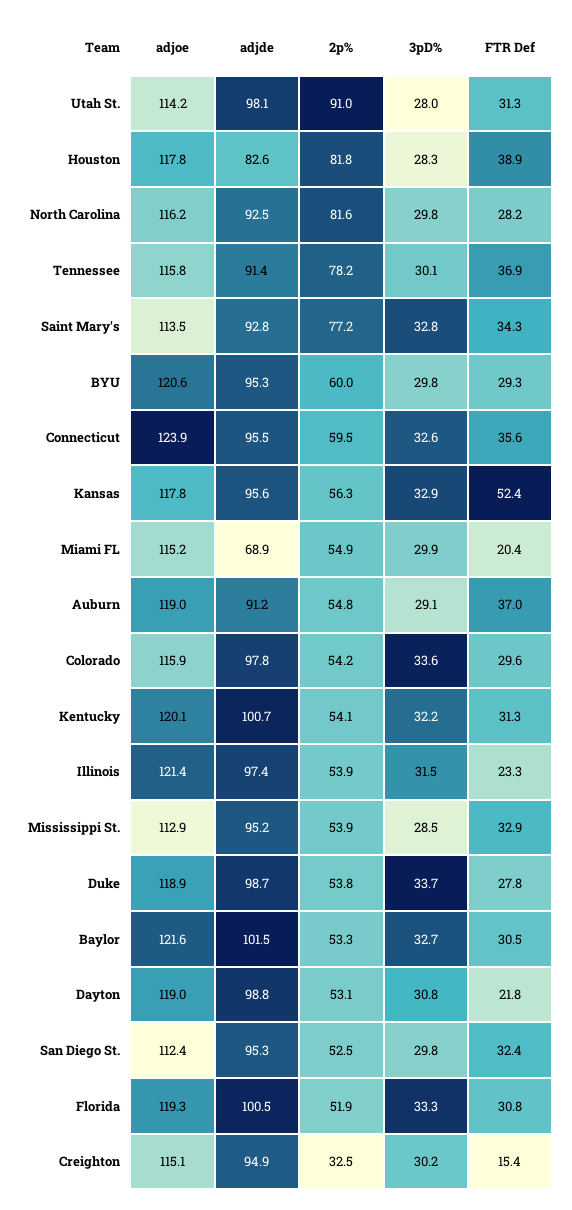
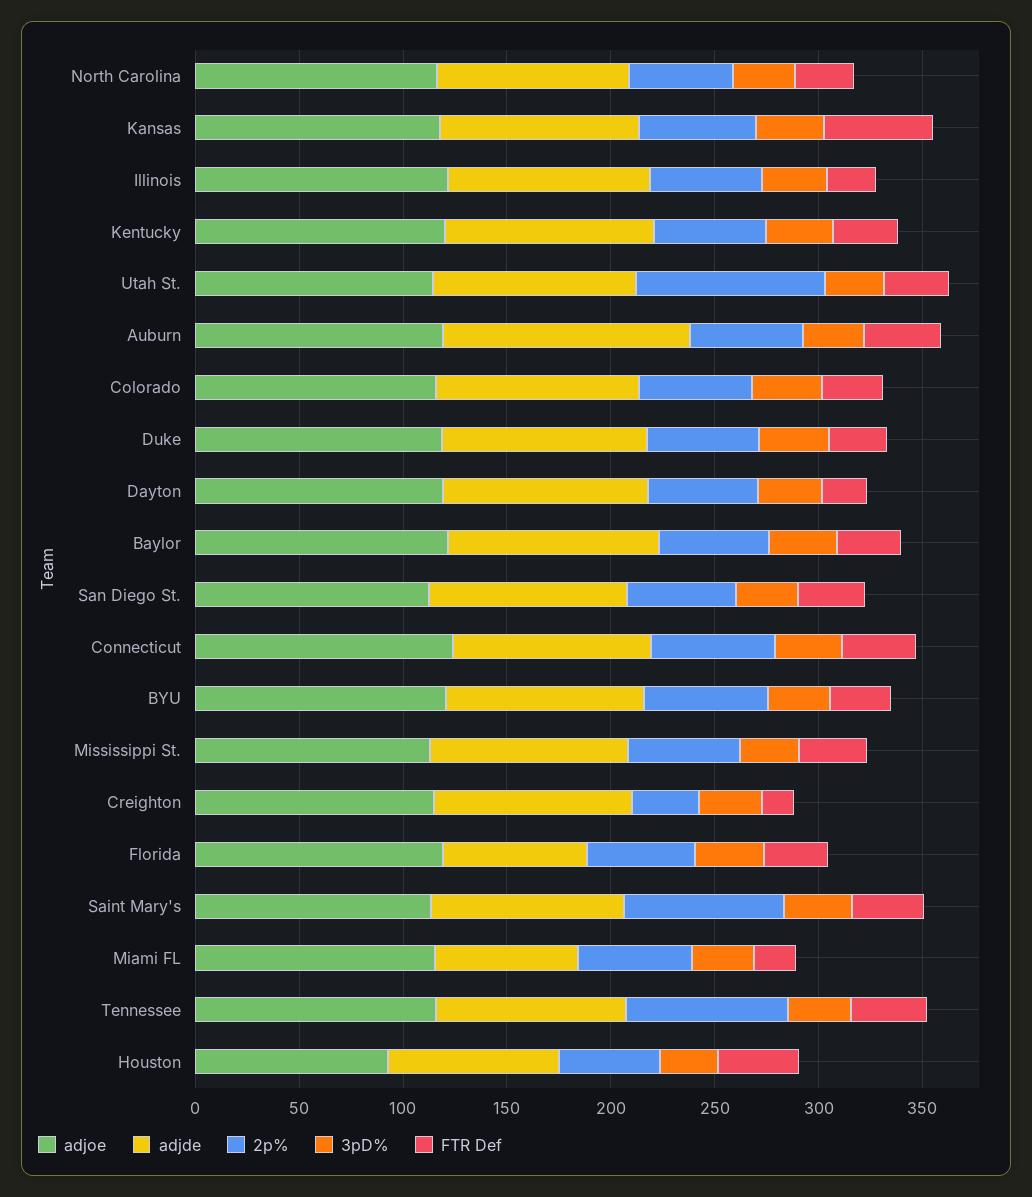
  {
    "adjoe": {
      "Utah St.": 114.2,
-     "Houston": 117.8,
+     "Houston": 90,
      "North Carolina": 116.2,
      "Tennessee": 115.8,
      "Saint Mary's": 113.5,
      "BYU": 120.6,
      "Connecticut": 123.9,
      "Kansas": 117.8,
      "Miami FL": 115.2,
      "Auburn": 119,
      "Colorado": 115.9,
      "Kentucky": 120.1,
      "Illinois": 121.4,
      "Mississippi St.": 112.9,
      "Duke": 118.9,
      "Baylor": 121.6,
      "Dayton": 119,
      "San Diego St.": 112.4,
      "Florida": 119.3,
      "Creighton": 115.1
    },
    "adjde": {
      "Utah St.": 98.1,
      "Houston": 82.6,
      "North Carolina": 92.5,
      "Tennessee": 91.4,
      "Saint Mary's": 92.8,
      "BYU": 95.3,
      "Connecticut": 95.5,
      "Kansas": 95.6,
      "Miami FL": 68.9,
-     "Auburn": 91.2,
+     "Auburn": 120,
      "Colorado": 97.8,
      "Kentucky": 100.7,
      "Illinois": 97.4,
      "Mississippi St.": 95.2,
      "Duke": 98.7,
      "Baylor": 101.5,
      "Dayton": 98.8,
      "San Diego St.": 95.3,
-     "Florida": 100.5,
+     "Florida": 70,
      "Creighton": 94.9
    },
    "2p%": {
      "Utah St.": 91,
-     "Houston": 81.8,
+     "Houston": 50,
-     "North Carolina": 81.6,
+     "North Carolina": 50,
      "Tennessee": 78.2,
      "Saint Mary's": 77.2,
      "BYU": 60,
      "Connecticut": 59.5,
      "Kansas": 56.3,
      "Miami FL": 54.9,
      "Auburn": 54.8,
      "Colorado": 54.2,
      "Kentucky": 54.1,
      "Illinois": 53.9,
      "Mississippi St.": 53.9,
      "Duke": 53.8,
      "Baylor": 53.3,
      "Dayton": 53.1,
      "San Diego St.": 52.5,
      "Florida": 51.9,
      "Creighton": 32.5
    },
    "3pD%": {
      "Utah St.": 28,
      "Houston": 28.3,
      "North Carolina": 29.8,
      "Tennessee": 30.1,
      "Saint Mary's": 32.8,
      "BYU": 29.8,
      "Connecticut": 32.6,
      "Kansas": 32.9,
      "Miami FL": 29.9,
      "Auburn": 29.1,
      "Colorado": 33.6,
      "Kentucky": 32.2,
      "Illinois": 31.5,
      "Mississippi St.": 28.5,
      "Duke": 33.7,
      "Baylor": 32.7,
      "Dayton": 30.8,
      "San Diego St.": 29.8,
      "Florida": 33.3,
      "Creighton": 30.2
    },
    "FTR Def": {
      "Utah St.": 31.3,
      "Houston": 38.9,
      "North Carolina": 28.2,
      "Tennessee": 36.9,
      "Saint Mary's": 34.3,
      "BYU": 29.3,
      "Connecticut": 35.6,
      "Kansas": 52.4,
      "Miami FL": 20.4,
      "Auburn": 37,
      "Colorado": 29.6,
      "Kentucky": 31.3,
      "Illinois": 23.3,
      "Mississippi St.": 32.9,
      "Duke": 27.8,
      "Baylor": 30.5,
      "Dayton": 21.8,
      "San Diego St.": 32.4,
      "Florida": 30.8,
      "Creighton": 15.4
    }
  }

